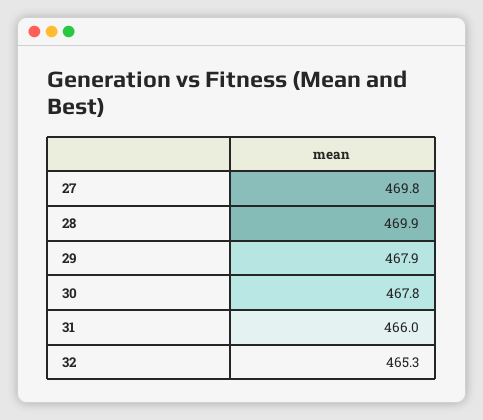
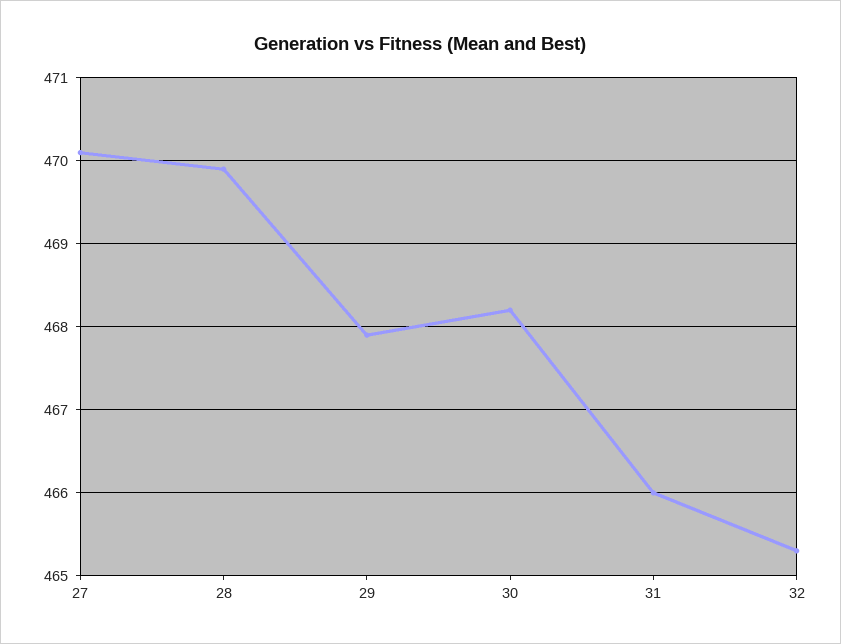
  {
-   "27": 469.8,
+   "27": 470.1,
    "28": 469.9,
    "29": 467.9,
-   "30": 467.8,
+   "30": 468.2,
    "31": 466,
    "32": 465.3
  }

